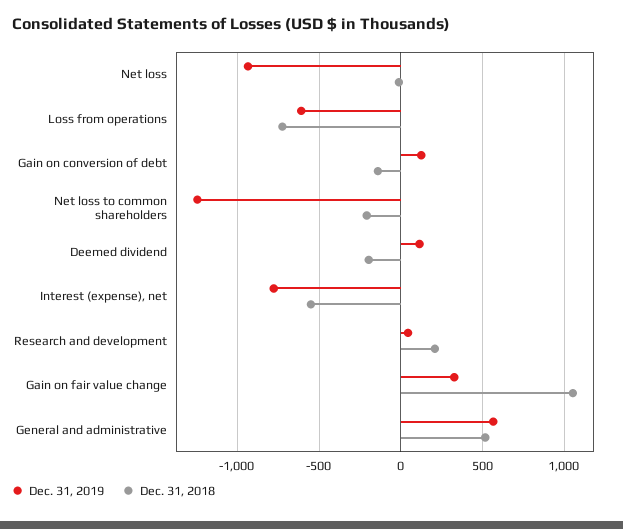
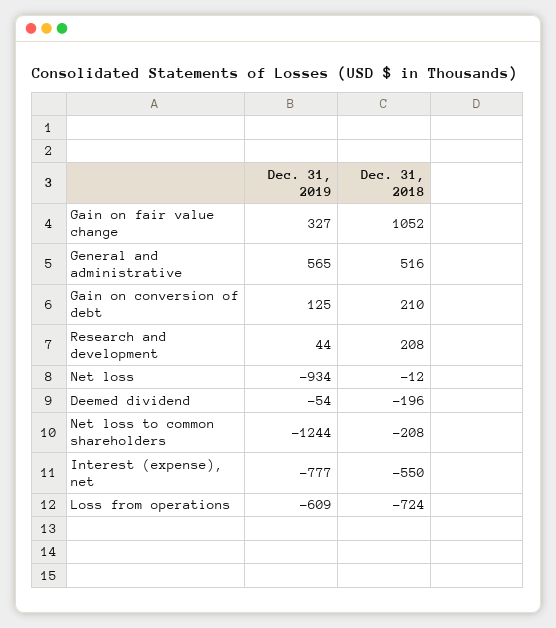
  {
    "Dec. 31, 2019": {
      "Net loss": -934,
      "Loss from operations": -609,
      "Gain on conversion of debt": 125,
      "Net loss to common shareholders": -1244,
-     "Deemed dividend": 100,
+     "Deemed dividend": -54,
      "Interest (expense), net": -777,
      "Research and development": 44,
      "Gain on fair value change": 327,
      "General and administrative": 565
    },
    "Dec. 31, 2018": {
      "Net loss": -12,
      "Loss from operations": -724,
-     "Gain on conversion of debt": -150,
+     "Gain on conversion of debt": 210,
      "Net loss to common shareholders": -208,
      "Deemed dividend": -196,
      "Interest (expense), net": -550,
      "Research and development": 208,
      "Gain on fair value change": 1052,
      "General and administrative": 516
    }
  }

